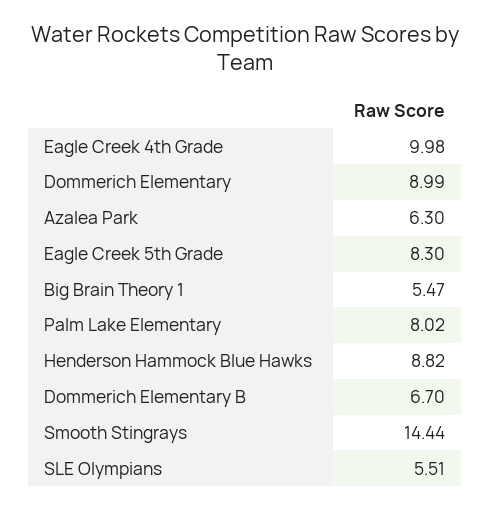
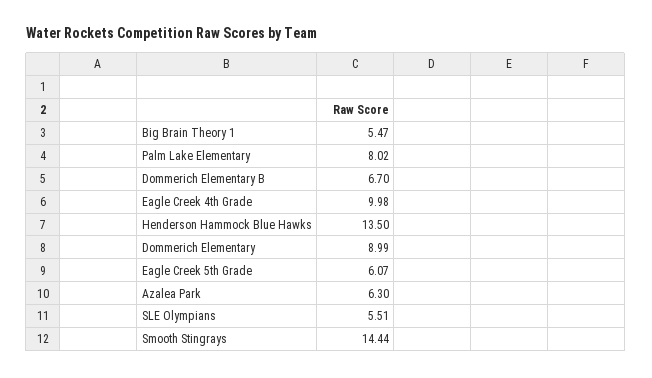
  {
    "Eagle Creek 4th Grade": 9.98,
    "Dommerich Elementary": 8.99,
    "Azalea Park": 6.3,
-   "Eagle Creek 5th Grade": 8.3,
+   "Eagle Creek 5th Grade": 6.07,
    "Big Brain Theory 1": 5.47,
    "Palm Lake Elementary": 8.02,
-   "Henderson Hammock Blue Hawks": 8.82,
+   "Henderson Hammock Blue Hawks": 13.5,
    "Dommerich Elementary B": 6.7,
    "Smooth Stingrays": 14.44,
    "SLE Olympians": 5.51
  }

